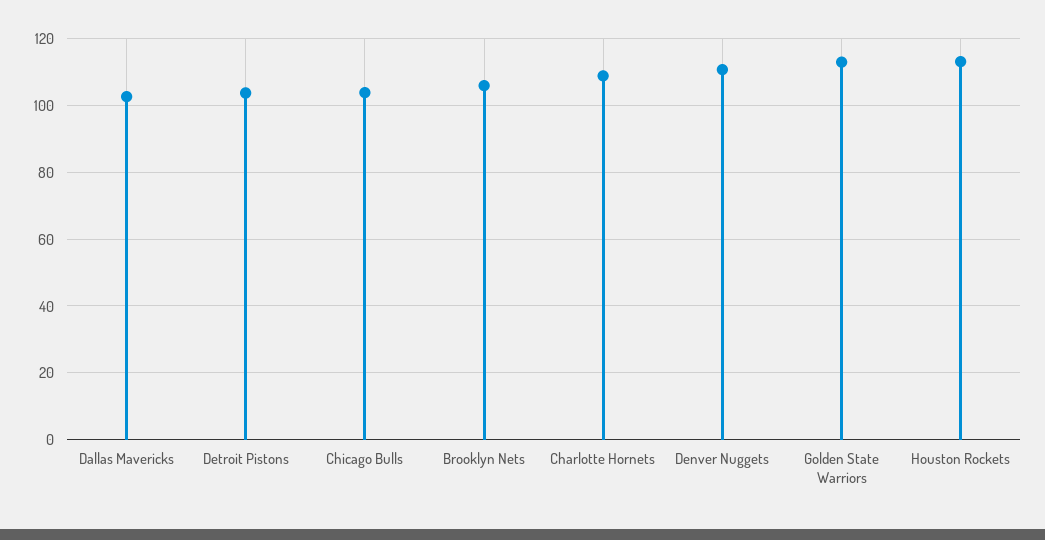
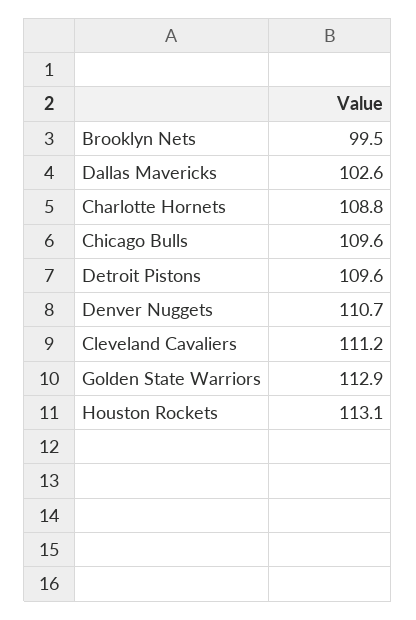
  {
    "Dallas Mavericks": 102.6,
-   "Detroit Pistons": 104,
+   "Detroit Pistons": 109.6,
-   "Chicago Bulls": 104,
+   "Chicago Bulls": 109.6,
-   "Brooklyn Nets": 106,
+   "Brooklyn Nets": 99.5,
    "Charlotte Hornets": 108.8,
    "Denver Nuggets": 110.7,
    "Golden State Warriors": 112.9,
-   "Houston Rockets": 113.1
+   "Houston Rockets": 113.1,
+   "Cleveland Cavaliers": 111.2
  }

